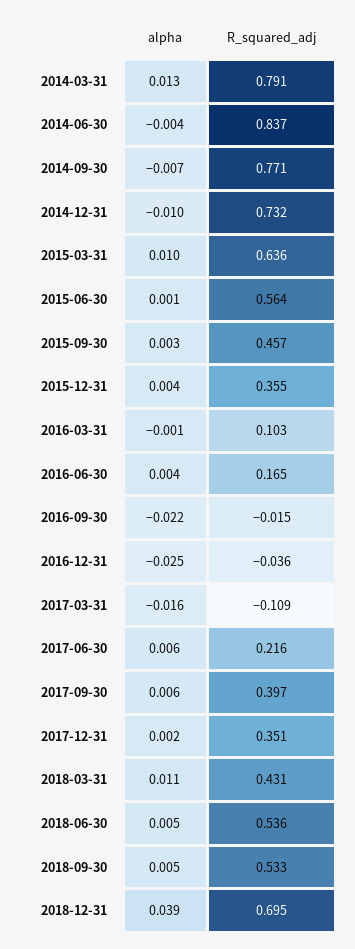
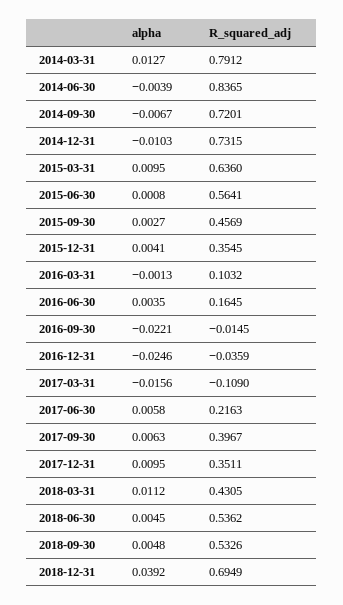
  {
    "alpha": {
      "2014-03-31": 0.0127,
      "2014-06-30": -0.0039,
      "2014-09-30": -0.0067,
      "2014-12-31": -0.0103,
      "2015-03-31": 0.0095,
      "2015-06-30": 0.0008,
      "2015-09-30": 0.0027,
      "2015-12-31": 0.0041,
      "2016-03-31": -0.0013,
      "2016-06-30": 0.0035,
      "2016-09-30": -0.0221,
      "2016-12-31": -0.0246,
      "2017-03-31": -0.0156,
      "2017-06-30": 0.0058,
      "2017-09-30": 0.0063,
-     "2017-12-31": 0.002,
+     "2017-12-31": 0.0095,
      "2018-03-31": 0.0112,
      "2018-06-30": 0.0045,
      "2018-09-30": 0.0048,
      "2018-12-31": 0.0392
    },
    "R_squared_adj": {
      "2014-03-31": 0.7912,
      "2014-06-30": 0.8365,
-     "2014-09-30": 0.771,
+     "2014-09-30": 0.7201,
      "2014-12-31": 0.7315,
      "2015-03-31": 0.636,
      "2015-06-30": 0.5641,
      "2015-09-30": 0.4569,
      "2015-12-31": 0.3545,
      "2016-03-31": 0.1032,
      "2016-06-30": 0.1645,
      "2016-09-30": -0.0145,
      "2016-12-31": -0.0359,
      "2017-03-31": -0.109,
      "2017-06-30": 0.2163,
      "2017-09-30": 0.3967,
      "2017-12-31": 0.3511,
      "2018-03-31": 0.4305,
      "2018-06-30": 0.5362,
      "2018-09-30": 0.5326,
      "2018-12-31": 0.6949
    }
  }

